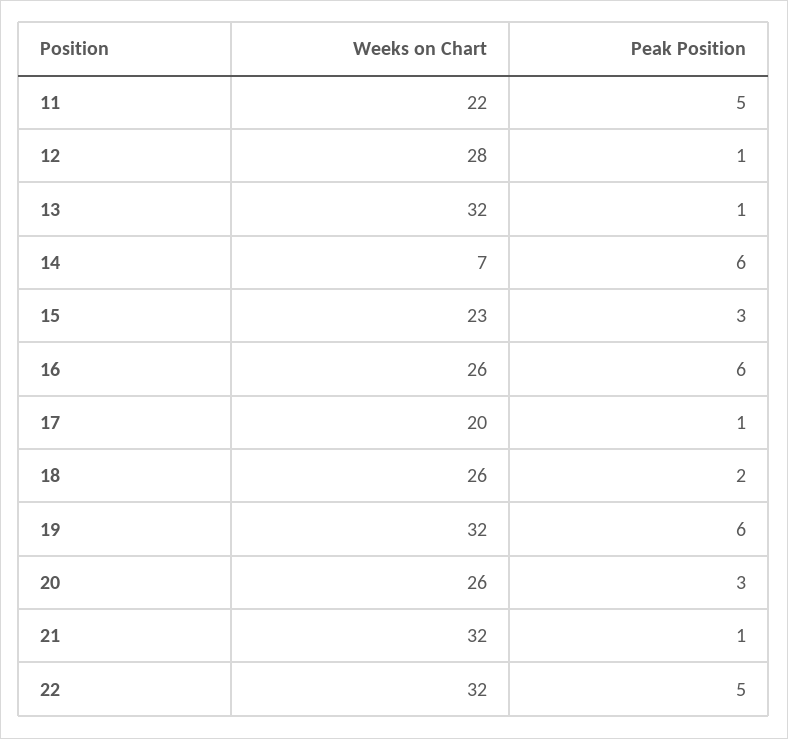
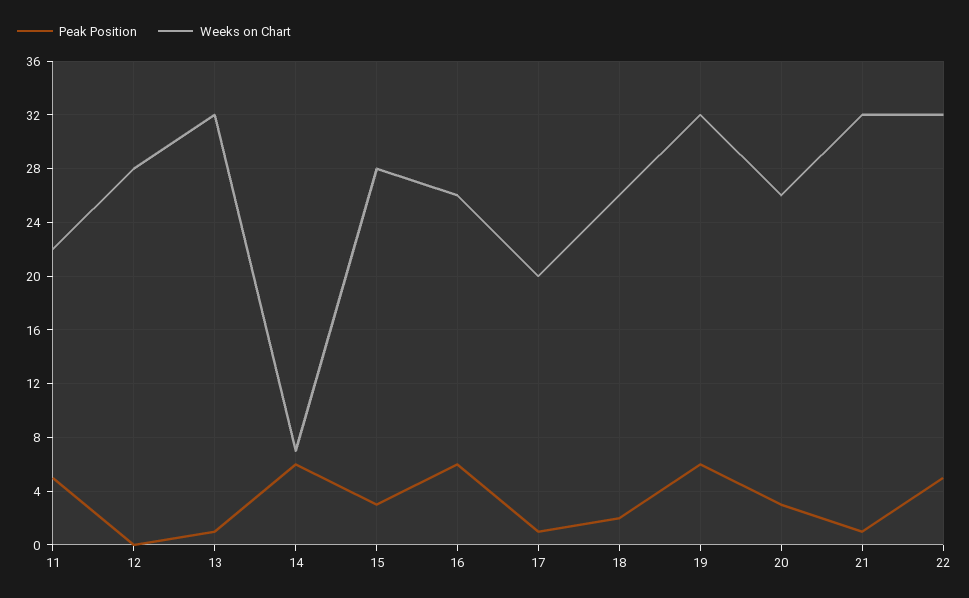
  {
    "Weeks on Chart": {
      "11": 22,
      "12": 28,
      "13": 32,
      "14": 7,
-     "15": 23,
+     "15": 28,
      "16": 26,
      "17": 20,
      "18": 26,
      "19": 32,
      "20": 26,
      "21": 32,
      "22": 32
    },
    "Peak Position": {
      "11": 5,
-     "12": 1,
+     "12": 0,
      "13": 1,
      "14": 6,
      "15": 3,
      "16": 6,
      "17": 1,
      "18": 2,
      "19": 6,
      "20": 3,
      "21": 1,
      "22": 5
    }
  }

